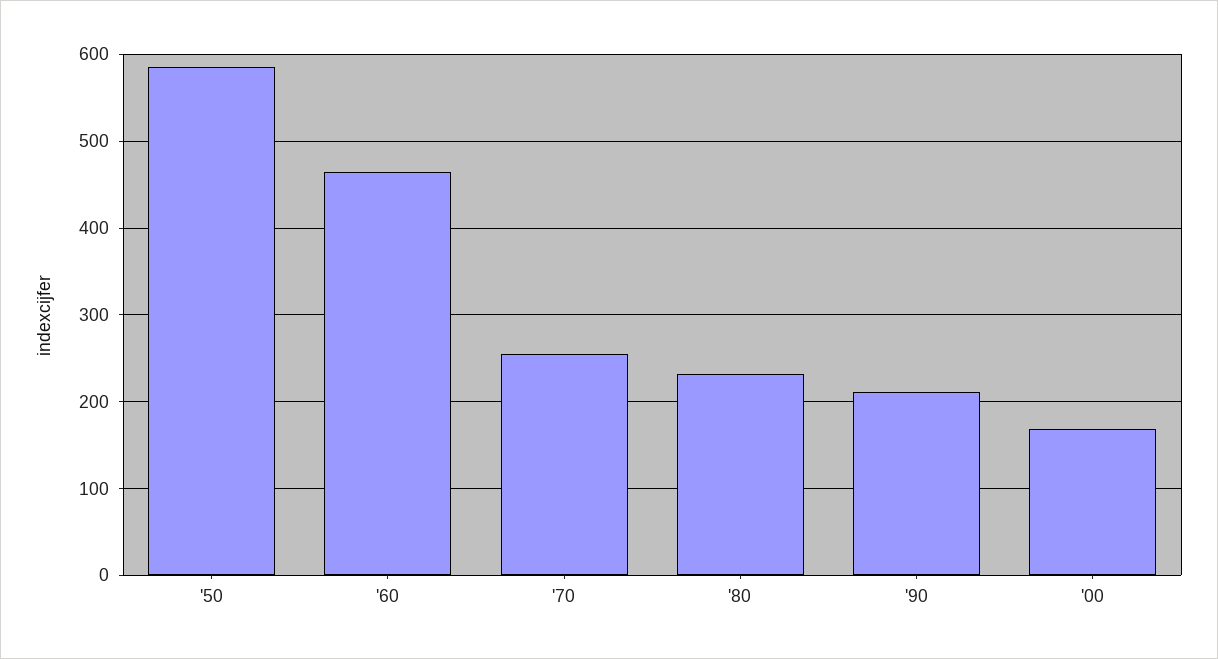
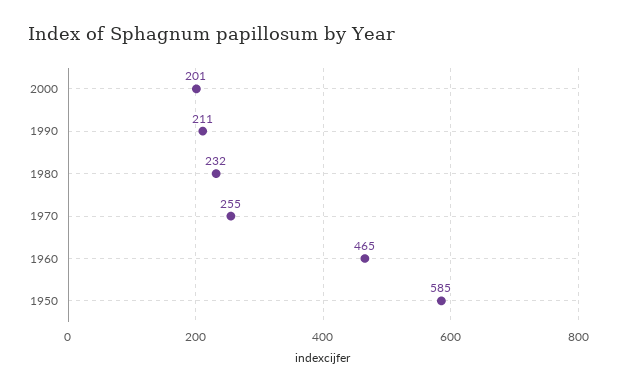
  {
    "'50": 585,
    "'60": 465,
    "'70": 255,
    "'80": 232,
    "'90": 211,
-   "'00": 170
+   "'00": 201
  }

